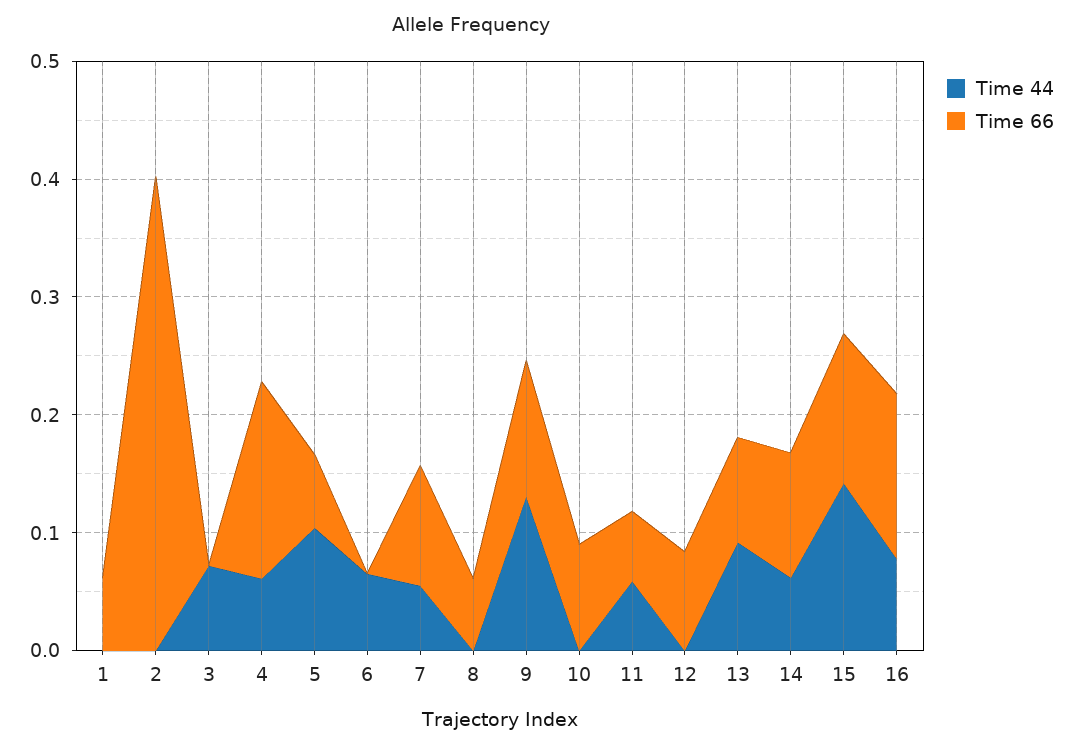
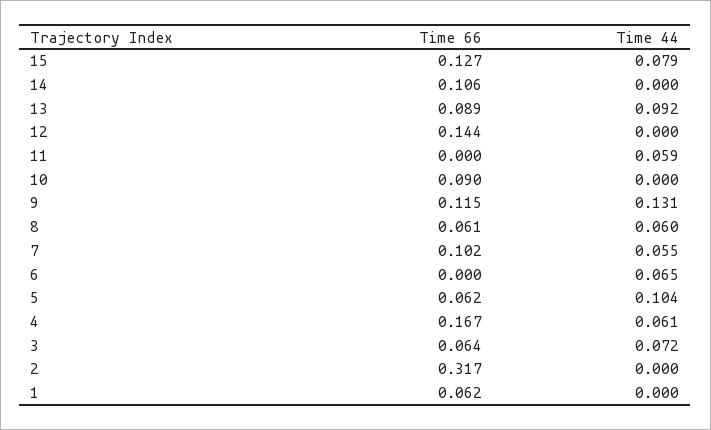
  {
    "Time 44": {
      "1": 0,
      "2": 0,
      "3": 0.072,
      "4": 0.061,
      "5": 0.104,
      "6": 0.065,
      "7": 0.055,
-     "8": 0,
+     "8": 0.06,
      "9": 0.131,
      "10": 0,
      "11": 0.059,
      "12": 0,
      "13": 0.092,
-     "14": 0.06,
+     "14": 0,
-     "15": 0.14,
+     "15": 0.079
-     "16": 0.08
    },
    "Time 66": {
      "1": 0.062,
-     "2": 0.4,
+     "2": 0.317,
-     "3": 0,
+     "3": 0.064,
      "4": 0.167,
      "5": 0.062,
      "6": 0,
      "7": 0.102,
      "8": 0.061,
      "9": 0.115,
      "10": 0.09,
-     "11": 0.06,
+     "11": 0,
-     "12": 0.08,
+     "12": 0.144,
      "13": 0.089,
      "14": 0.106,
-     "15": 0.127,
+     "15": 0.127
-     "16": 0.14
    }
  }

